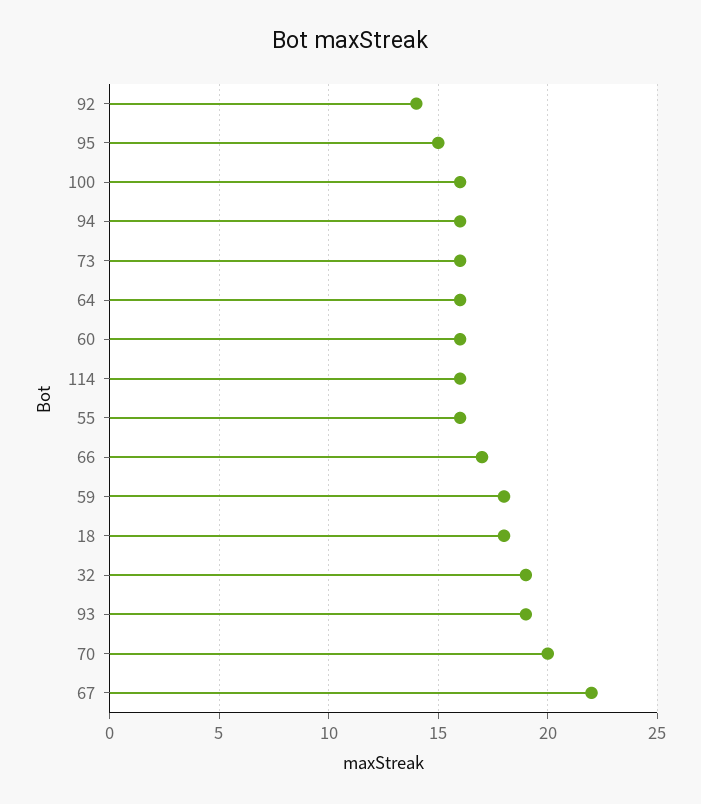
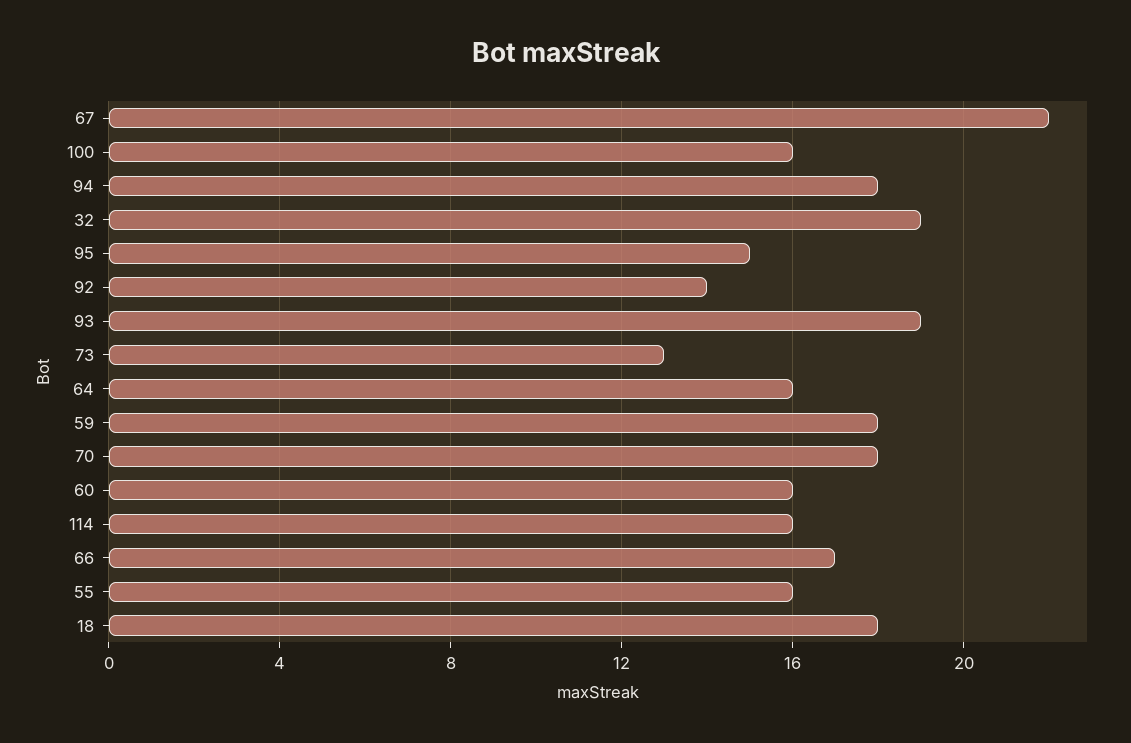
  {
    "92": 14,
    "95": 15,
    "100": 16,
-   "94": 16,
+   "94": 18,
-   "73": 16,
+   "73": 13,
    "64": 16,
    "60": 16,
    "114": 16,
    "55": 16,
    "66": 17,
    "59": 18,
    "18": 18,
    "32": 19,
    "93": 19,
-   "70": 20,
+   "70": 18,
    "67": 22
  }

